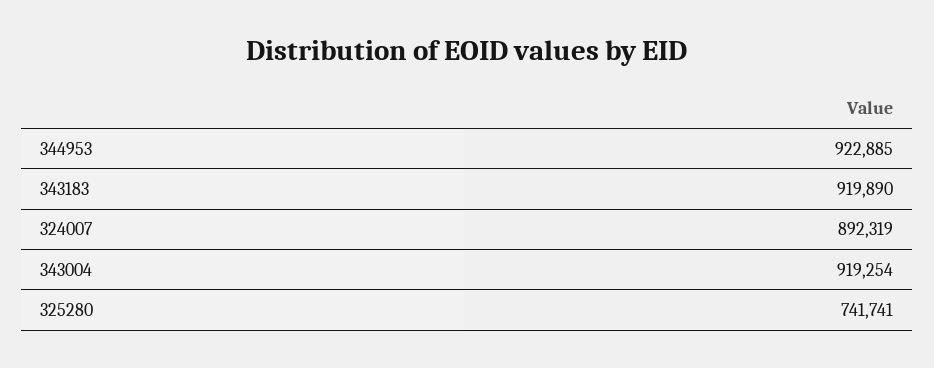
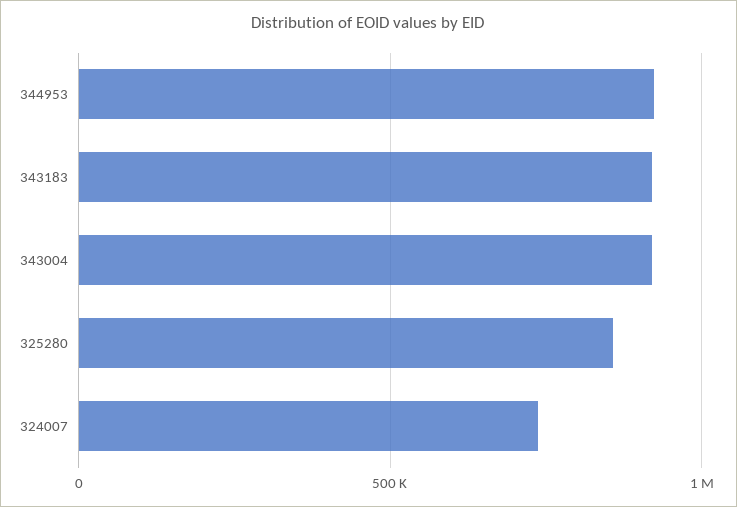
  {
    "344953": 922885,
    "343183": 919890,
-   "324007": 892319,
+   "324007": 750000,
    "343004": 919254,
-   "325280": 741741
+   "325280": 850000
  }

